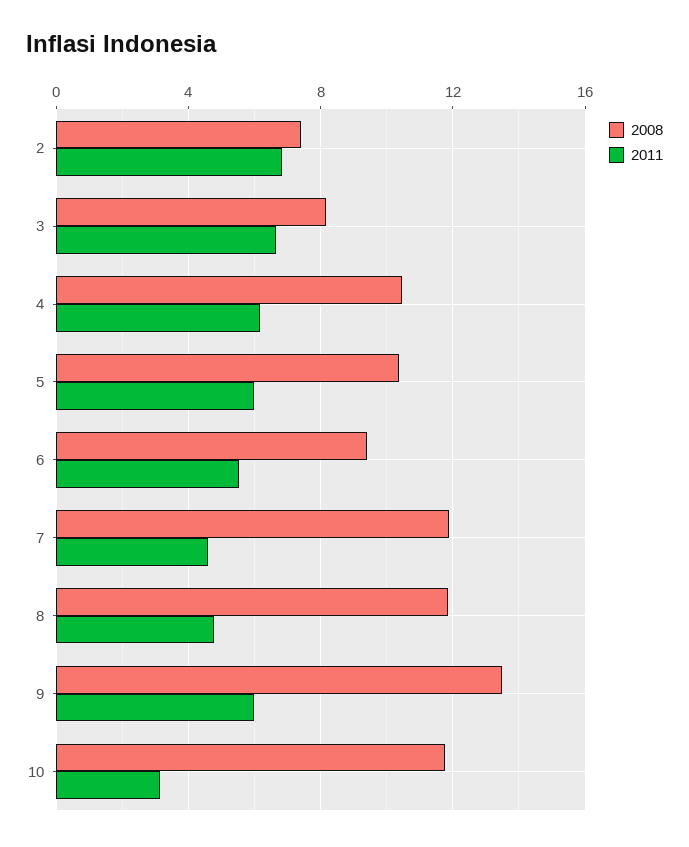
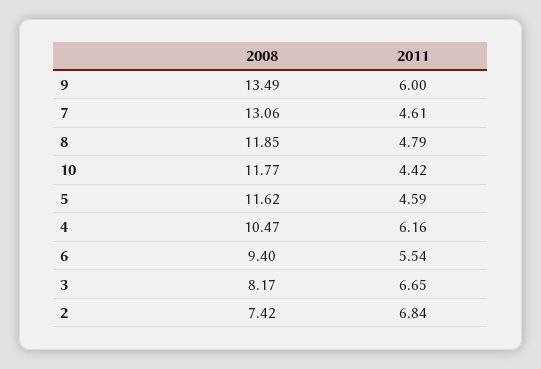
  {
    "2008": {
      "2": 7.42,
      "3": 8.17,
      "4": 10.47,
-     "5": 10.5,
+     "5": 11.62,
      "6": 9.4,
-     "7": 12,
+     "7": 13.06,
      "8": 11.85,
      "9": 13.49,
      "10": 11.77
    },
    "2011": {
      "2": 6.84,
      "3": 6.65,
      "4": 6.16,
-     "5": 6,
+     "5": 4.59,
      "6": 5.54,
      "7": 4.61,
      "8": 4.79,
      "9": 6,
-     "10": 3
+     "10": 4.42
    }
  }

